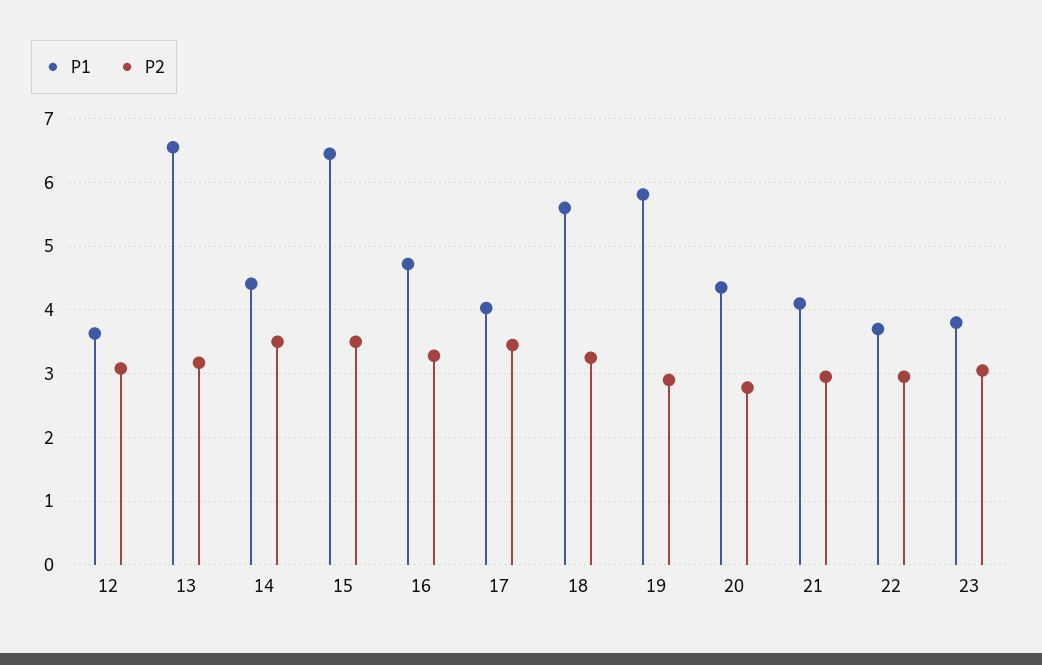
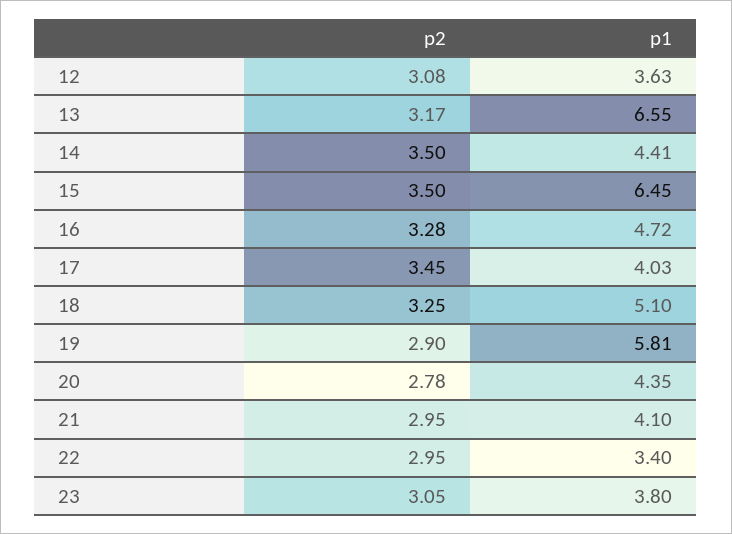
  {
    "P1": {
      "12": 3.63,
      "13": 6.55,
      "14": 4.41,
      "15": 6.45,
      "16": 4.72,
      "17": 4.03,
-     "18": 5.6,
+     "18": 5.1,
      "19": 5.81,
      "20": 4.35,
      "21": 4.1,
-     "22": 3.7,
+     "22": 3.4,
      "23": 3.8
    },
    "P2": {
      "12": 3.08,
      "13": 3.17,
      "14": 3.5,
      "15": 3.5,
      "16": 3.28,
      "17": 3.45,
      "18": 3.25,
      "19": 2.9,
      "20": 2.78,
      "21": 2.95,
      "22": 2.95,
      "23": 3.05
    }
  }

